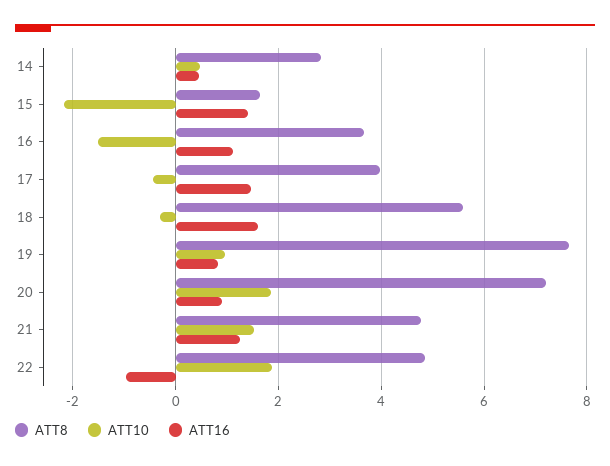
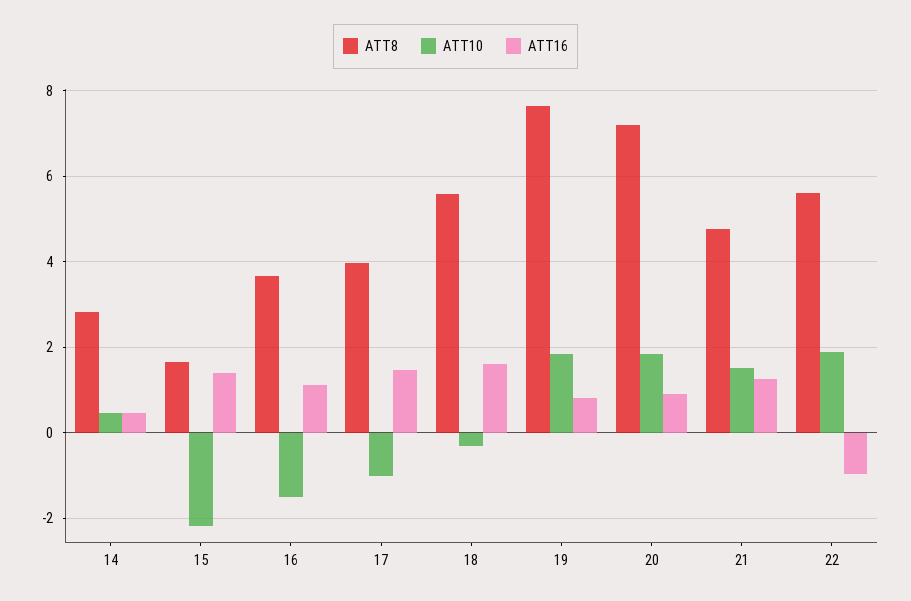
  {
    "ATT8": {
      "14": 2.8,
      "15": 1.6,
      "16": 3.6,
      "17": 4,
      "18": 5.6,
      "19": 7.6,
      "20": 7.2,
      "21": 4.8,
-     "22": 4.8
+     "22": 5.6
    },
    "ATT10": {
      "14": 0.4,
      "15": -2.2,
      "16": -1.6,
-     "17": -0.4,
+     "17": -1,
      "18": -0.4,
-     "19": 1,
+     "19": 1.8,
      "20": 1.8,
      "21": 1.6,
      "22": 1.8
    },
    "ATT16": {
      "14": 0.4,
      "15": 1.4,
      "16": 1.2,
      "17": 1.4,
      "18": 1.6,
      "19": 0.8,
      "20": 1,
      "21": 1.2,
      "22": -1
    }
  }

